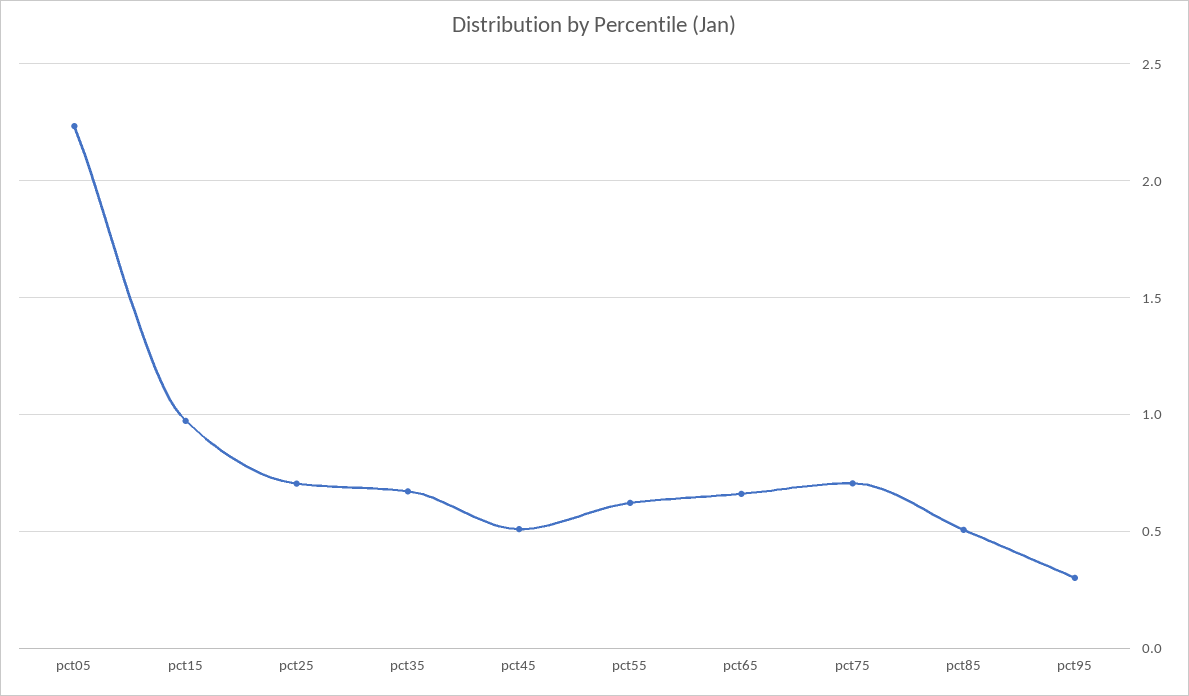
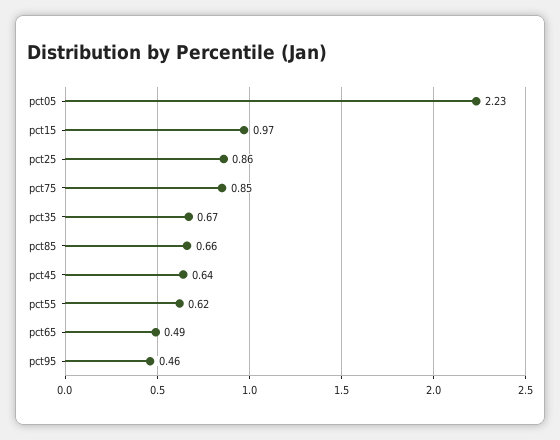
  {
    "pct05": 2.23,
    "pct15": 0.97,
-   "pct25": 0.7,
+   "pct25": 0.86,
    "pct35": 0.67,
-   "pct45": 0.5,
+   "pct45": 0.64,
    "pct55": 0.62,
-   "pct65": 0.65,
+   "pct65": 0.49,
-   "pct75": 0.7,
+   "pct75": 0.85,
-   "pct85": 0.5,
+   "pct85": 0.66,
-   "pct95": 0.3
+   "pct95": 0.46
  }

